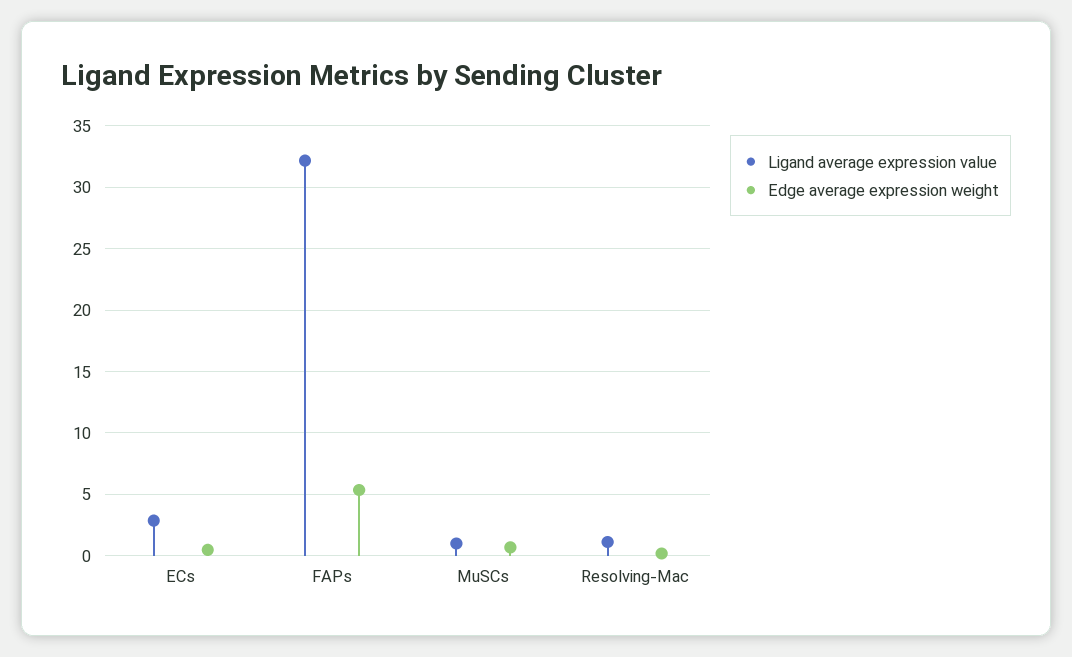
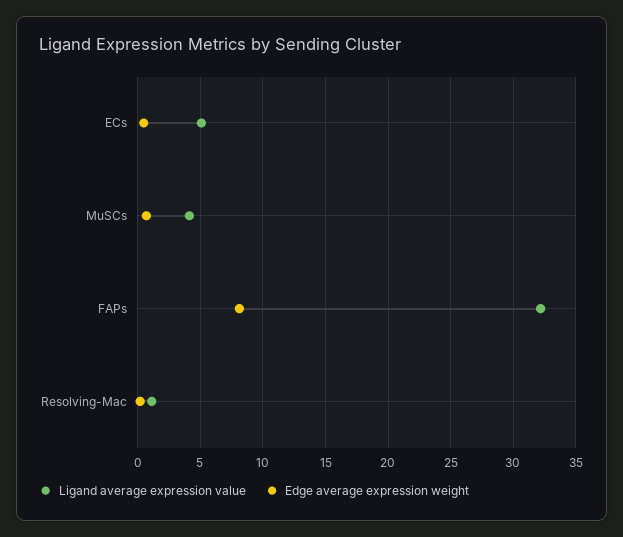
  {
    "Ligand average expression value": {
-     "ECs": 3,
+     "ECs": 5,
      "FAPs": 32,
-     "MuSCs": 1,
+     "MuSCs": 4,
      "Resolving-Mac": 1
    },
    "Edge average expression weight": {
      "ECs": 0.5,
-     "FAPs": 5.5,
+     "FAPs": 8,
      "MuSCs": 0.5,
      "Resolving-Mac": 0
    }
  }

